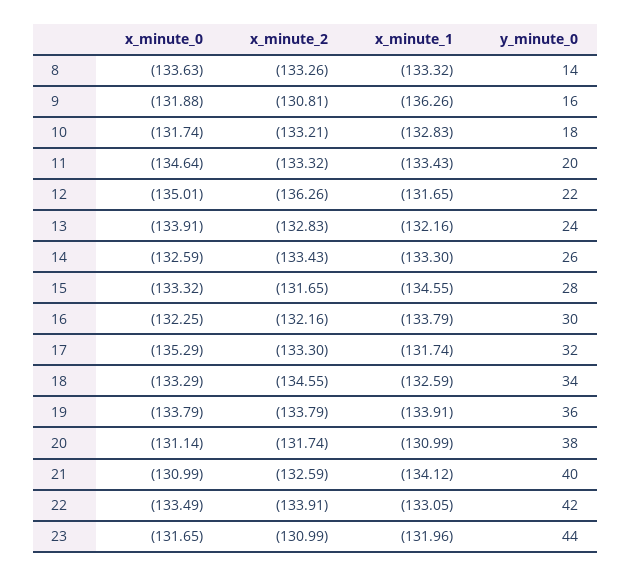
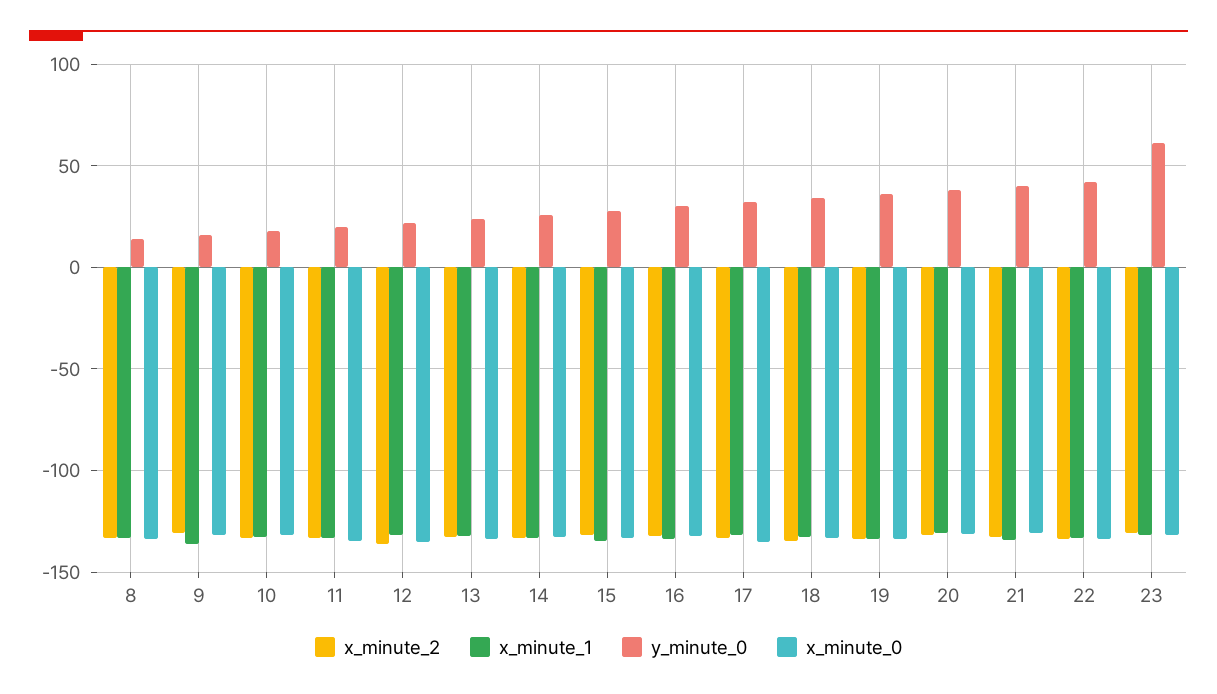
  {
    "x_minute_0": {
      "8": -133.63,
      "9": -131.88,
      "10": -131.74,
      "11": -134.64,
      "12": -135.01,
      "13": -133.91,
      "14": -132.59,
      "15": -133.32,
      "16": -132.25,
      "17": -135.29,
      "18": -133.29,
      "19": -133.79,
      "20": -131.14,
      "21": -130.99,
      "22": -133.49,
      "23": -131.65
    },
    "x_minute_2": {
      "8": -133.26,
      "9": -130.81,
      "10": -133.21,
      "11": -133.32,
      "12": -136.26,
      "13": -132.83,
      "14": -133.43,
      "15": -131.65,
      "16": -132.16,
      "17": -133.3,
      "18": -134.55,
      "19": -133.79,
      "20": -131.74,
      "21": -132.59,
      "22": -133.91,
      "23": -130.99
    },
    "x_minute_1": {
      "8": -133.32,
      "9": -136.26,
      "10": -132.83,
      "11": -133.43,
      "12": -131.65,
      "13": -132.16,
      "14": -133.3,
      "15": -134.55,
      "16": -133.79,
      "17": -131.74,
      "18": -132.59,
      "19": -133.91,
      "20": -130.99,
      "21": -134.12,
      "22": -133.05,
      "23": -131.96
    },
    "y_minute_0": {
      "8": 14,
      "9": 16,
      "10": 18,
      "11": 20,
      "12": 22,
      "13": 24,
      "14": 26,
      "15": 28,
      "16": 30,
      "17": 32,
      "18": 34,
      "19": 36,
      "20": 38,
      "21": 40,
      "22": 42,
-     "23": 44
+     "23": 60
    }
  }

